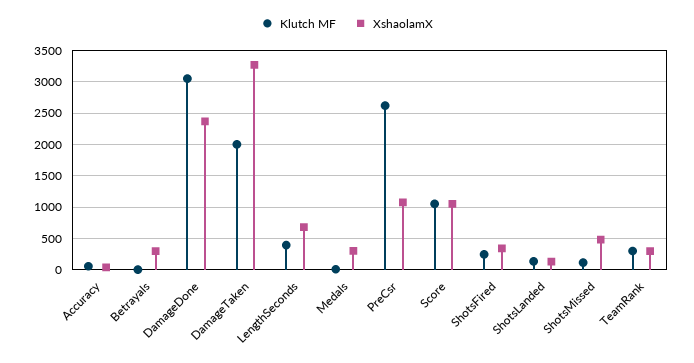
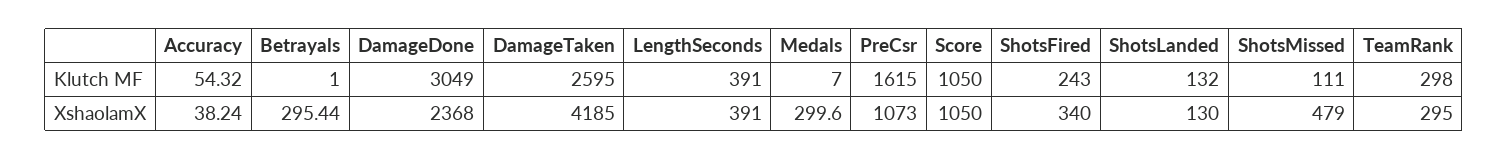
  {
    "Klutch MF": {
      "Accuracy": 54.32,
      "Betrayals": 1,
      "DamageDone": 3049,
-     "DamageTaken": 2000,
+     "DamageTaken": 2595,
      "LengthSeconds": 391,
      "Medals": 7,
-     "PreCsr": 2600,
+     "PreCsr": 1615,
      "Score": 1050,
      "ShotsFired": 243,
      "ShotsLanded": 132,
      "ShotsMissed": 111,
      "TeamRank": 298
    },
    "XshaolamX": {
      "Accuracy": 38.24,
      "Betrayals": 295.44,
      "DamageDone": 2368,
-     "DamageTaken": 3300,
+     "DamageTaken": 4185,
-     "LengthSeconds": 700,
+     "LengthSeconds": 391,
      "Medals": 299.6,
      "PreCsr": 1073,
      "Score": 1050,
      "ShotsFired": 340,
      "ShotsLanded": 130,
      "ShotsMissed": 479,
      "TeamRank": 295
    }
  }

